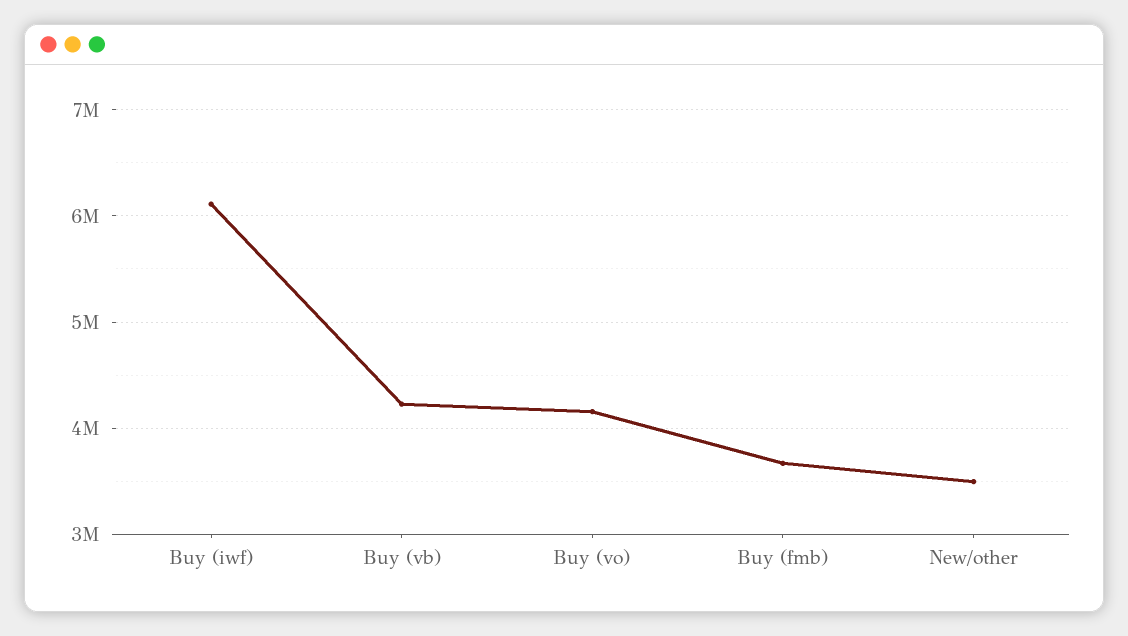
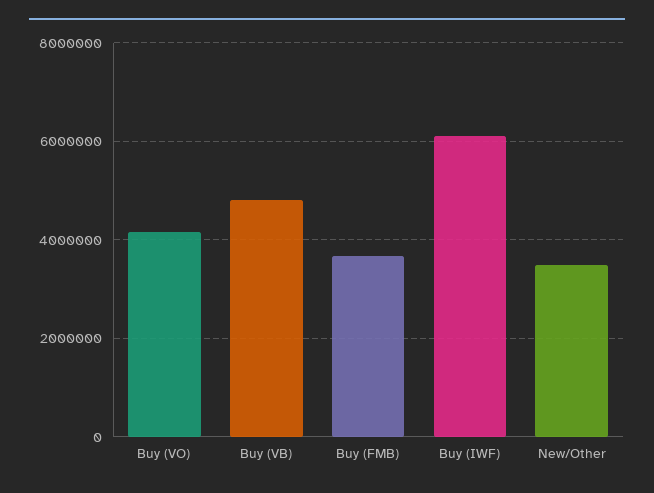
  {
    "Buy (iwf)": 6100000,
-   "Buy (vb)": 4200000,
+   "Buy (vb)": 4800000,
    "Buy (vo)": 4200000,
    "Buy (fmb)": 3700000,
    "New/other": 3500000
  }

